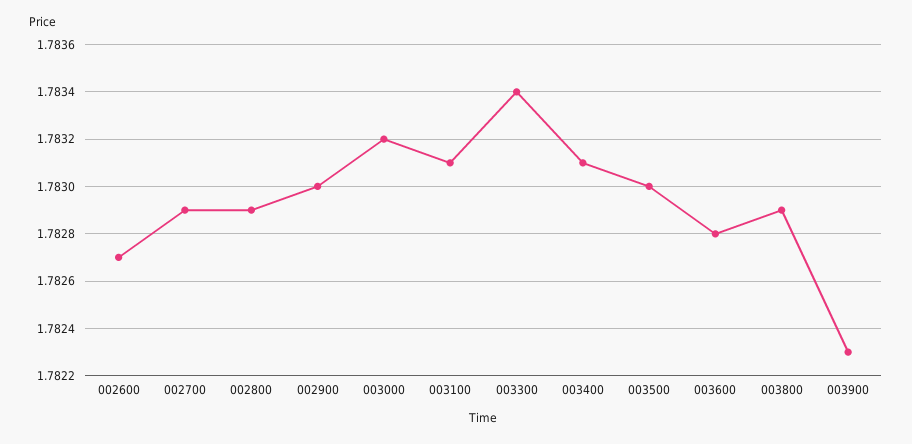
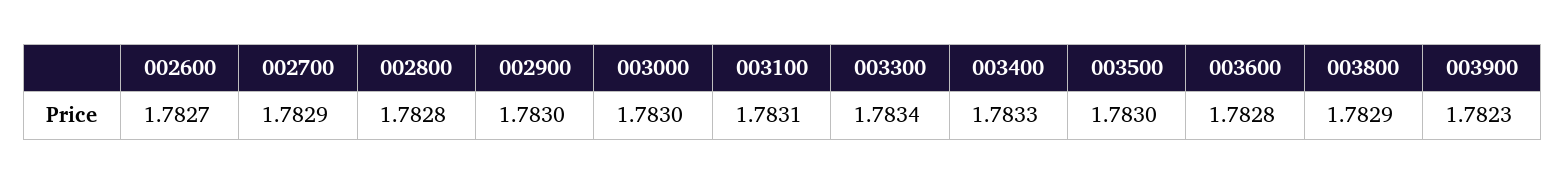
  {
    "002600": 1.7827,
    "002700": 1.7829,
-   "002800": 1.7829,
+   "002800": 1.7828,
    "002900": 1.783,
-   "003000": 1.7832,
+   "003000": 1.783,
    "003100": 1.7831,
    "003300": 1.7834,
-   "003400": 1.7831,
+   "003400": 1.7833,
    "003500": 1.783,
    "003600": 1.7828,
    "003800": 1.7829,
    "003900": 1.7823
  }

